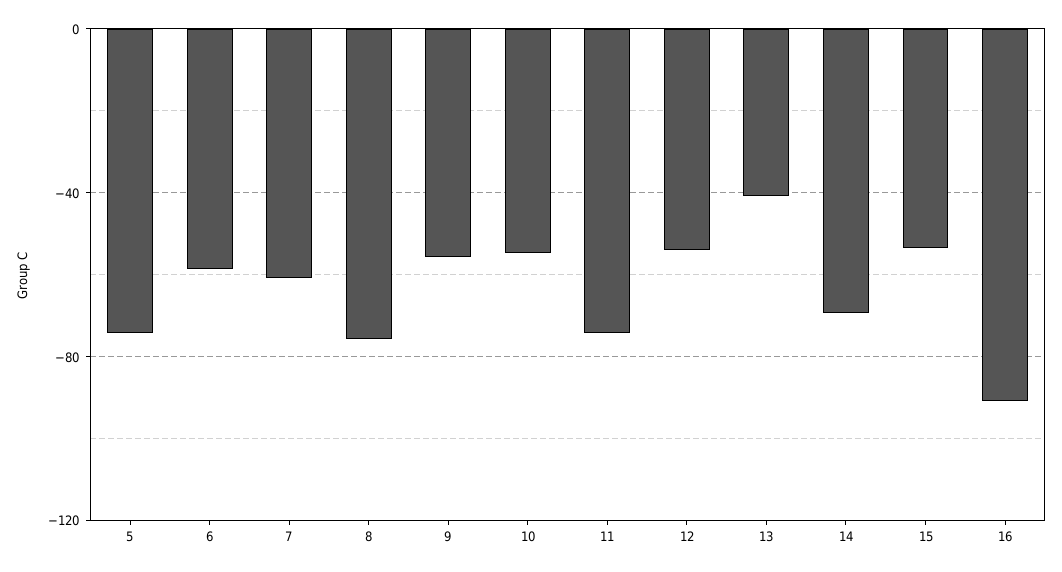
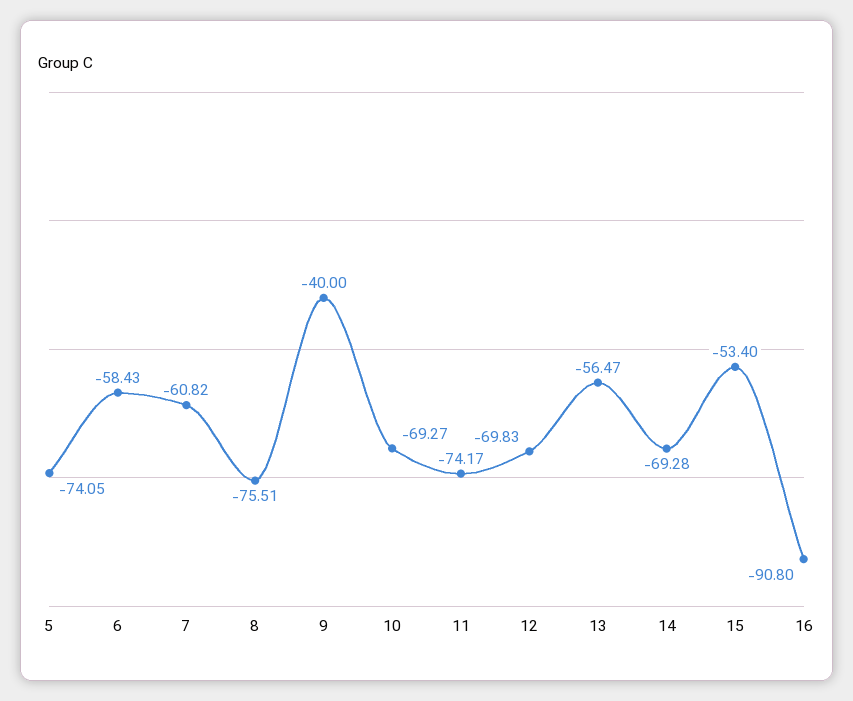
  {
    "5": -74.05,
    "6": -58.43,
    "7": -60.82,
    "8": -75.51,
-   "9": -55,
+   "9": -40,
-   "10": -55,
+   "10": -69.27,
    "11": -74.17,
-   "12": -55,
+   "12": -69.83,
-   "13": -40,
+   "13": -56.47,
    "14": -69.28,
    "15": -53.4,
    "16": -90.8
  }

